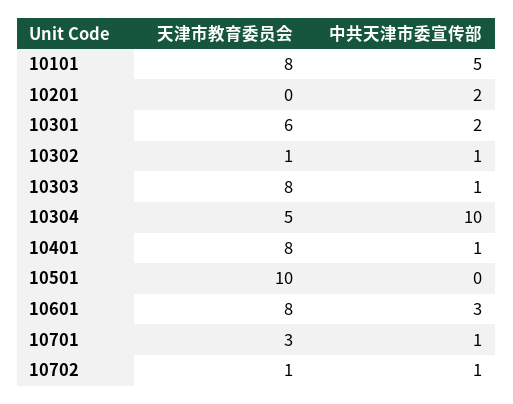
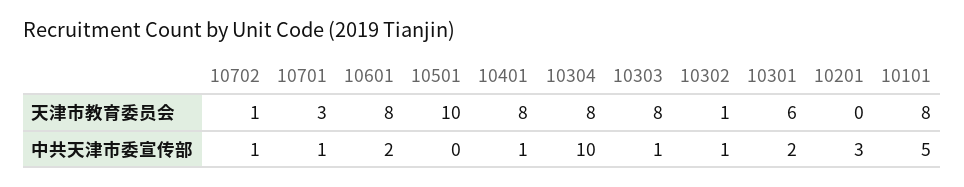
  {
    "天津市教育委员会": {
      "10101": 8,
      "10201": 0,
      "10301": 6,
      "10302": 1,
      "10303": 8,
-     "10304": 5,
+     "10304": 8,
      "10401": 8,
      "10501": 10,
      "10601": 8,
      "10701": 3,
      "10702": 1
    },
    "中共天津市委宣传部": {
      "10101": 5,
-     "10201": 2,
+     "10201": 3,
      "10301": 2,
      "10302": 1,
      "10303": 1,
      "10304": 10,
      "10401": 1,
      "10501": 0,
-     "10601": 3,
+     "10601": 2,
      "10701": 1,
      "10702": 1
    }
  }

